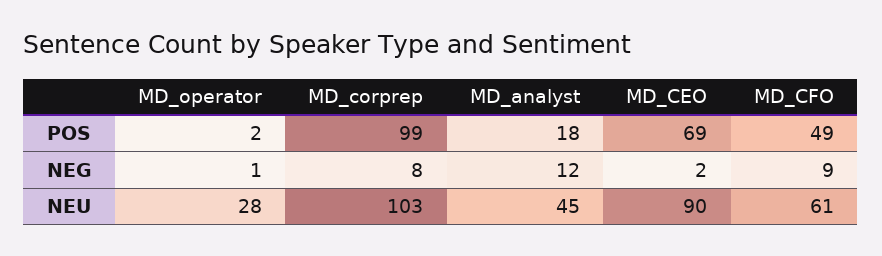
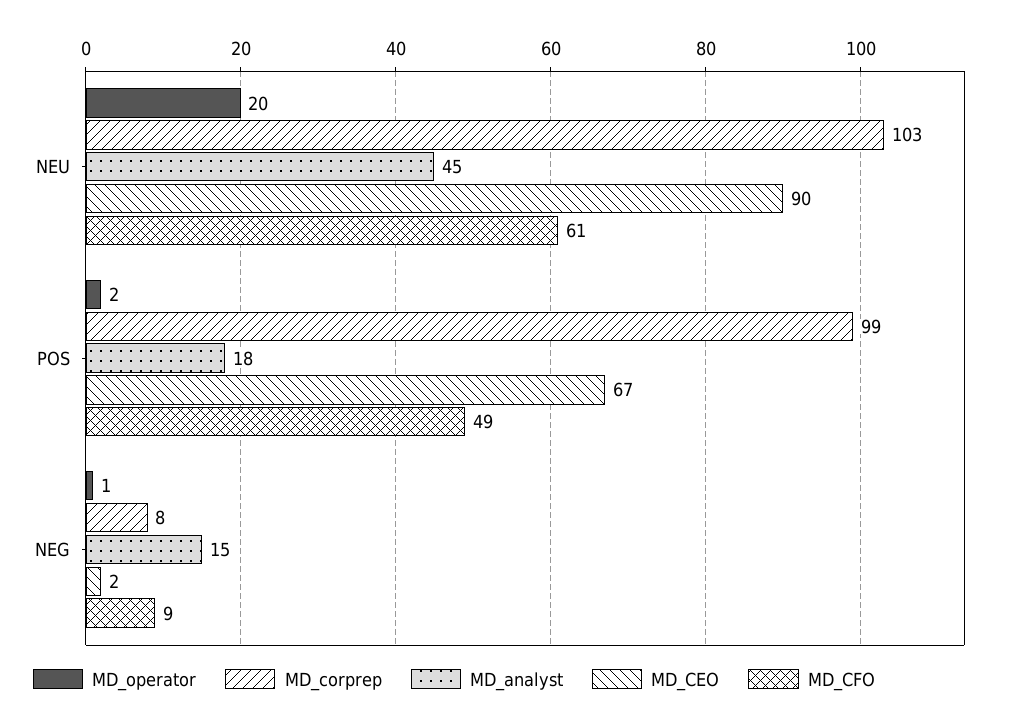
  {
    "MD_operator": {
      "POS": 2,
      "NEG": 1,
-     "NEU": 28
+     "NEU": 20
    },
    "MD_corprep": {
      "POS": 99,
      "NEG": 8,
      "NEU": 103
    },
    "MD_analyst": {
      "POS": 18,
-     "NEG": 12,
+     "NEG": 15,
      "NEU": 45
    },
    "MD_CEO": {
-     "POS": 69,
+     "POS": 67,
      "NEG": 2,
      "NEU": 90
    },
    "MD_CFO": {
      "POS": 49,
      "NEG": 9,
      "NEU": 61
    }
  }

